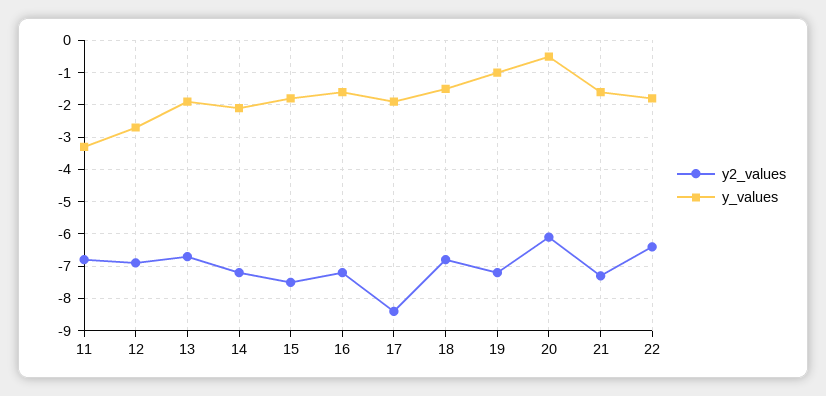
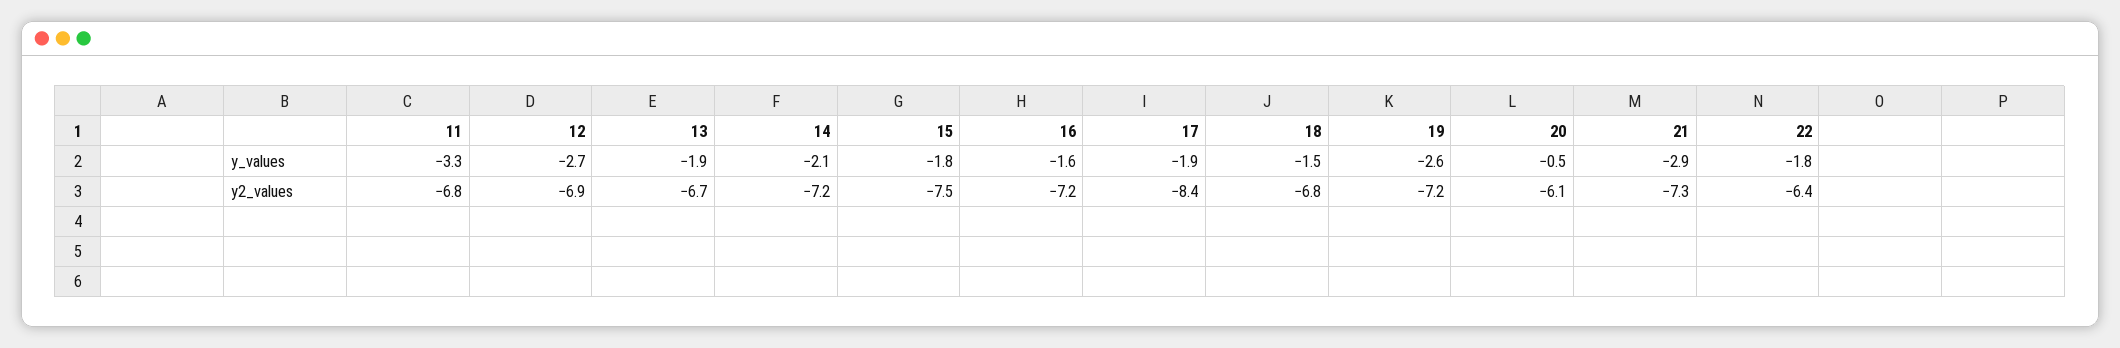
  {
    "y2_values": {
      "11": -6.8,
      "12": -6.9,
      "13": -6.7,
      "14": -7.2,
      "15": -7.5,
      "16": -7.2,
      "17": -8.4,
      "18": -6.8,
      "19": -7.2,
      "20": -6.1,
      "21": -7.3,
      "22": -6.4
    },
    "y_values": {
      "11": -3.3,
      "12": -2.7,
      "13": -1.9,
      "14": -2.1,
      "15": -1.8,
      "16": -1.6,
      "17": -1.9,
      "18": -1.5,
-     "19": -1,
+     "19": -2.6,
      "20": -0.5,
-     "21": -1.5,
+     "21": -2.9,
      "22": -1.8
    }
  }

